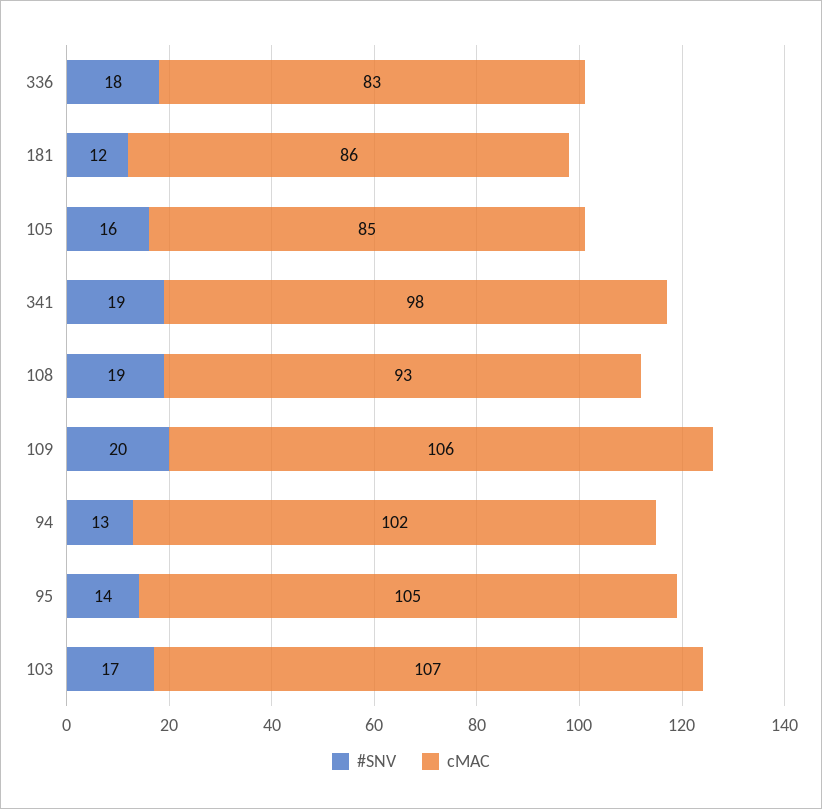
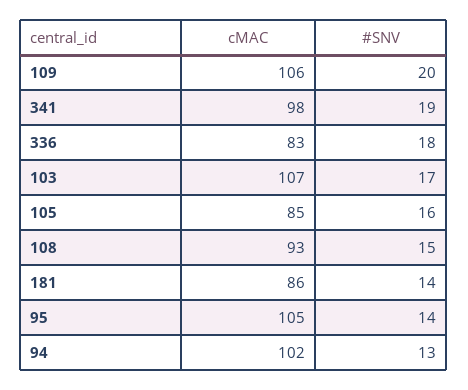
  {
    "#SNV": {
      "336": 18,
-     "181": 12,
+     "181": 14,
      "105": 16,
      "341": 19,
-     "108": 19,
+     "108": 15,
      "109": 20,
      "94": 13,
      "95": 14,
      "103": 17
    },
    "cMAC": {
      "336": 83,
      "181": 86,
      "105": 85,
      "341": 98,
      "108": 93,
      "109": 106,
      "94": 102,
      "95": 105,
      "103": 107
    }
  }

